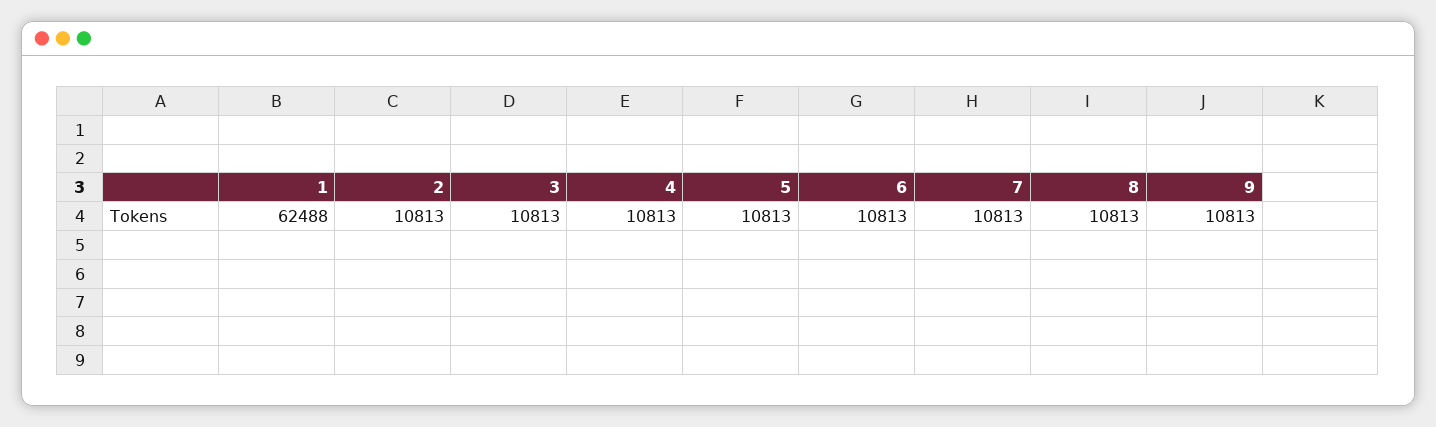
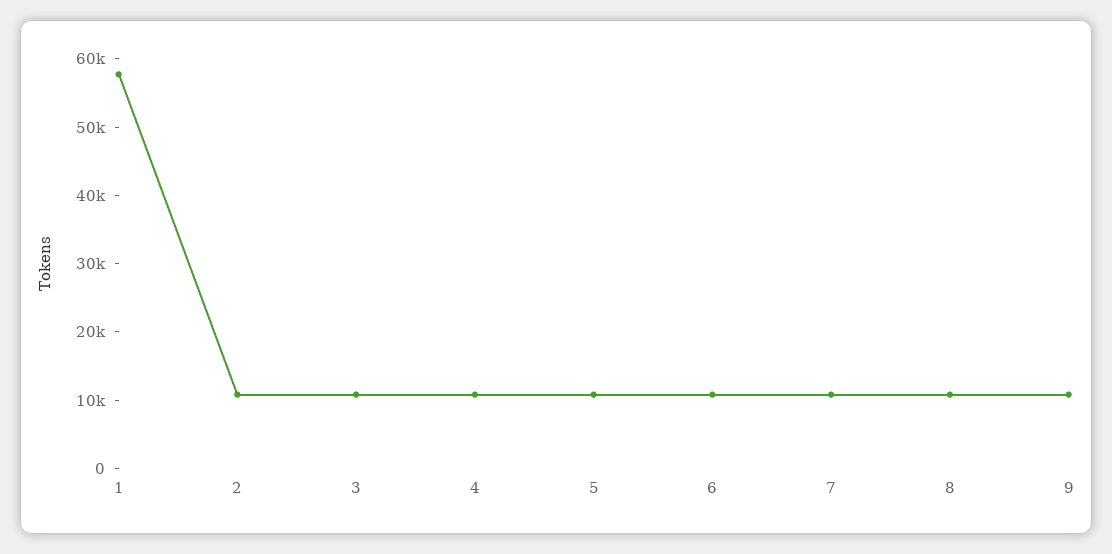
  {
-   "1": 62488,
+   "1": 58000,
    "2": 10813,
    "3": 10813,
    "4": 10813,
    "5": 10813,
    "6": 10813,
    "7": 10813,
    "8": 10813,
    "9": 10813
  }

